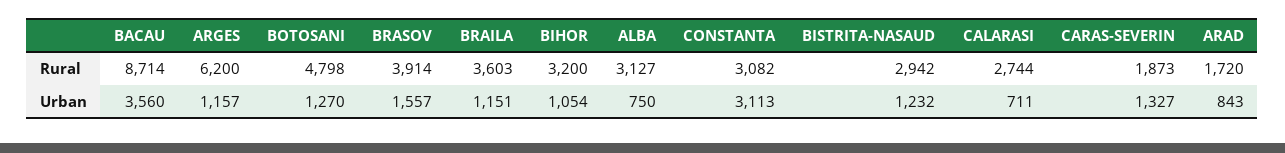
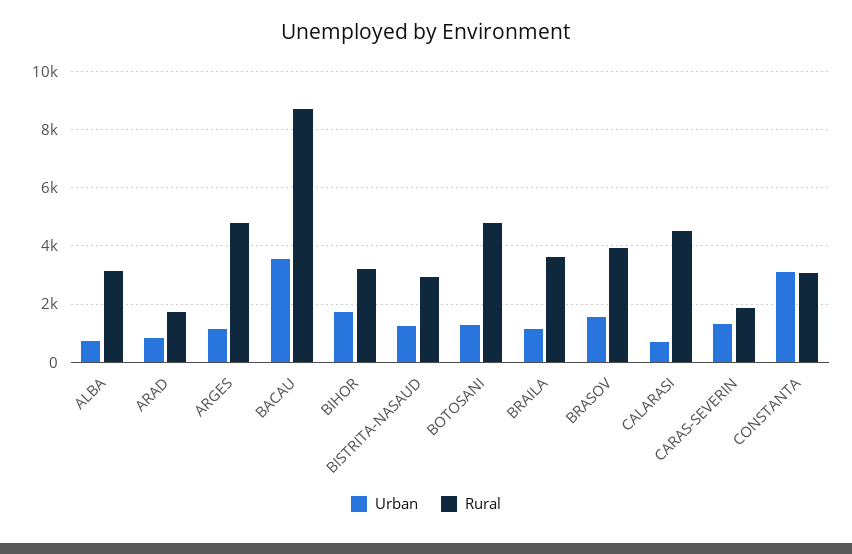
  {
    "Rural": {
      "BACAU": 8714,
-     "ARGES": 6200,
+     "ARGES": 4750,
      "BOTOSANI": 4798,
      "BRASOV": 3914,
      "BRAILA": 3603,
      "BIHOR": 3200,
      "ALBA": 3127,
      "CONSTANTA": 3082,
      "BISTRITA-NASAUD": 2942,
-     "CALARASI": 2744,
+     "CALARASI": 4500,
      "CARAS-SEVERIN": 1873,
      "ARAD": 1720
    },
    "Urban": {
      "BACAU": 3560,
      "ARGES": 1157,
      "BOTOSANI": 1270,
      "BRASOV": 1557,
      "BRAILA": 1151,
-     "BIHOR": 1054,
+     "BIHOR": 1750,
      "ALBA": 750,
      "CONSTANTA": 3113,
      "BISTRITA-NASAUD": 1232,
      "CALARASI": 711,
      "CARAS-SEVERIN": 1327,
      "ARAD": 843
    }
  }

